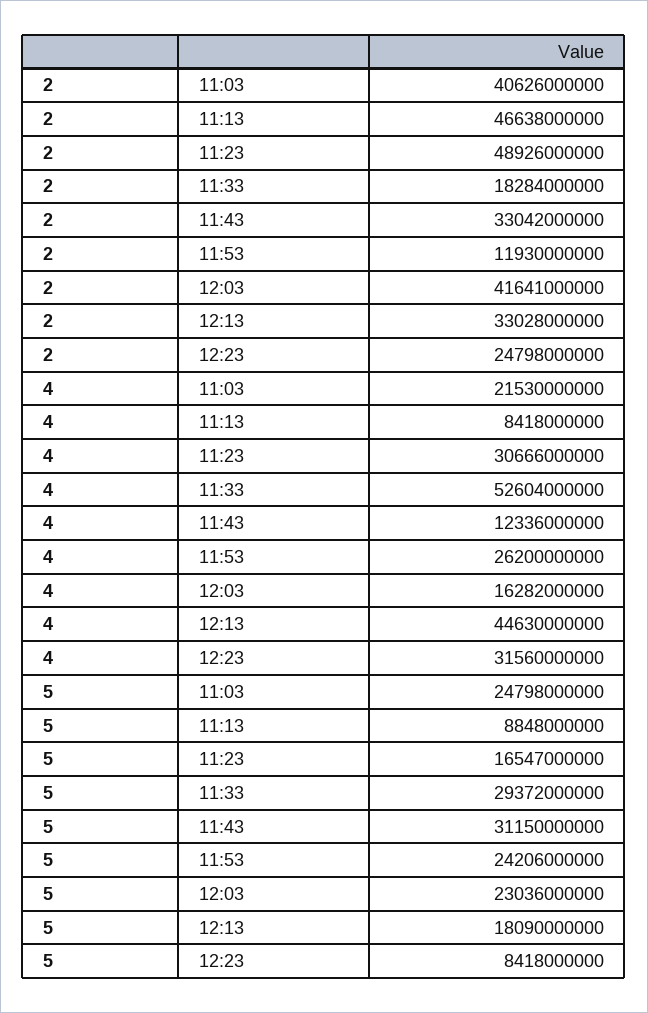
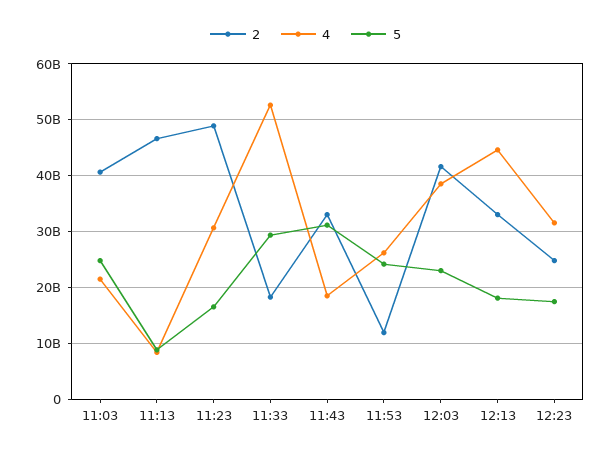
  {
    "2": {
      "11:03": 40626000000,
      "11:13": 46638000000,
      "11:23": 48926000000,
      "11:33": 18284000000,
      "11:43": 33042000000,
      "11:53": 11930000000,
      "12:03": 41641000000,
      "12:13": 33028000000,
      "12:23": 24798000000
    },
    "4": {
      "11:03": 21530000000,
      "11:13": 8418000000,
      "11:23": 30666000000,
      "11:33": 52604000000,
-     "11:43": 12336000000,
+     "11:43": 18000000000,
      "11:53": 26200000000,
-     "12:03": 16282000000,
+     "12:03": 38000000000,
      "12:13": 44630000000,
      "12:23": 31560000000
    },
    "5": {
      "11:03": 24798000000,
      "11:13": 8848000000,
      "11:23": 16547000000,
      "11:33": 29372000000,
      "11:43": 31150000000,
      "11:53": 24206000000,
      "12:03": 23036000000,
      "12:13": 18090000000,
-     "12:23": 8418000000
+     "12:23": 18000000000
    }
  }

